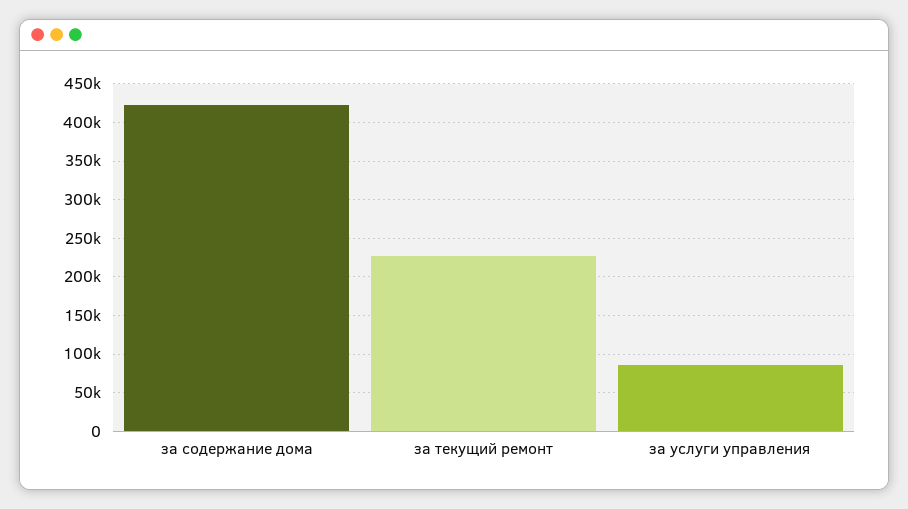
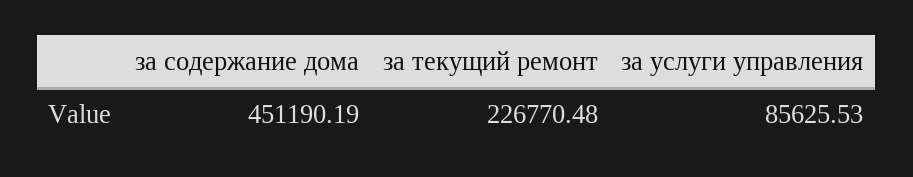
  {
-   "за содержание дома": 420000,
+   "за содержание дома": 451190.19,
    "за текущий ремонт": 226770.48,
    "за услуги управления": 85625.53
  }

